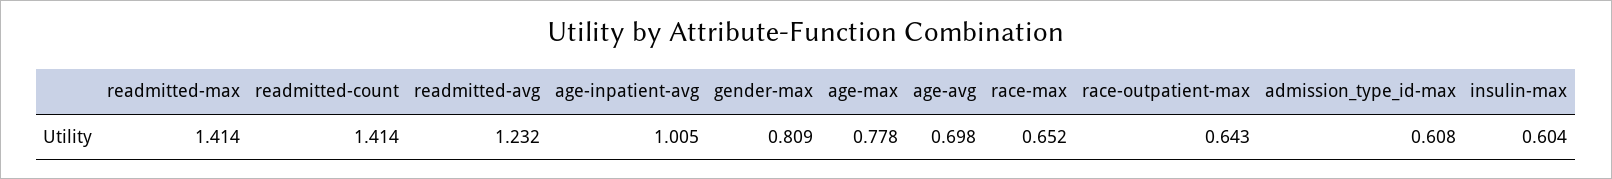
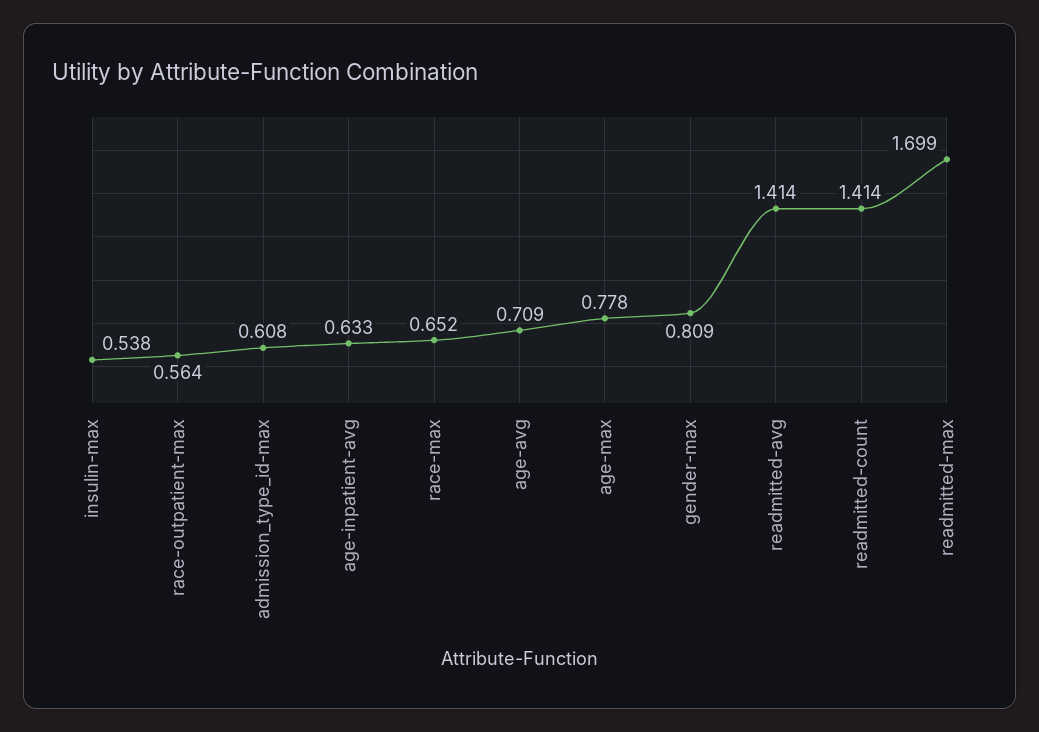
  {
-   "readmitted-max": 1.414,
+   "readmitted-max": 1.699,
    "readmitted-count": 1.414,
-   "readmitted-avg": 1.232,
+   "readmitted-avg": 1.414,
-   "age-inpatient-avg": 1.005,
+   "age-inpatient-avg": 0.633,
    "gender-max": 0.809,
    "age-max": 0.778,
-   "age-avg": 0.698,
+   "age-avg": 0.709,
    "race-max": 0.652,
-   "race-outpatient-max": 0.643,
+   "race-outpatient-max": 0.564,
    "admission_type_id-max": 0.608,
-   "insulin-max": 0.604
+   "insulin-max": 0.538
  }

